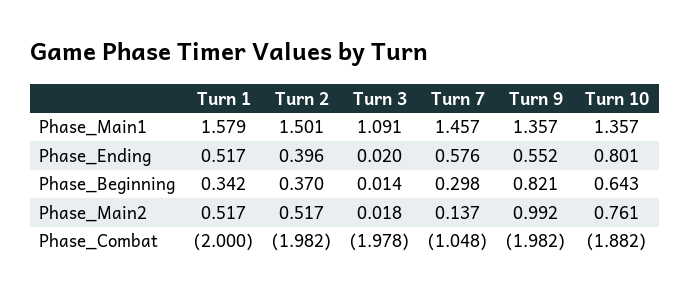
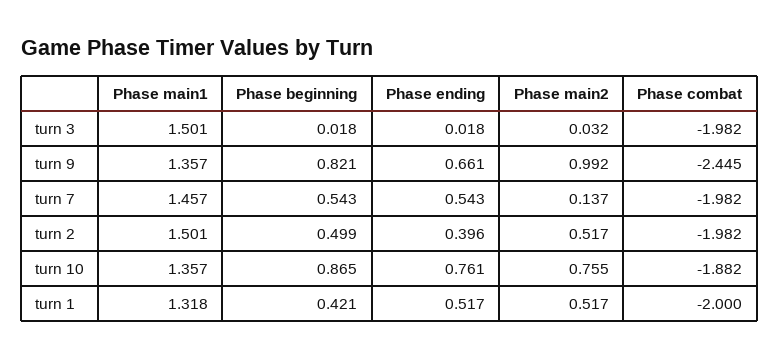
  {
    "Turn 1": {
-     "Phase_Main1": 1.579,
+     "Phase_Main1": 1.318,
      "Phase_Ending": 0.517,
-     "Phase_Beginning": 0.342,
+     "Phase_Beginning": 0.421,
      "Phase_Main2": 0.517,
      "Phase_Combat": -2
    },
    "Turn 2": {
      "Phase_Main1": 1.501,
      "Phase_Ending": 0.396,
-     "Phase_Beginning": 0.37,
+     "Phase_Beginning": 0.499,
      "Phase_Main2": 0.517,
      "Phase_Combat": -1.982
    },
    "Turn 3": {
-     "Phase_Main1": 1.091,
+     "Phase_Main1": 1.501,
-     "Phase_Ending": 0.02,
+     "Phase_Ending": 0.018,
-     "Phase_Beginning": 0.014,
+     "Phase_Beginning": 0.018,
-     "Phase_Main2": 0.018,
+     "Phase_Main2": 0.032,
-     "Phase_Combat": -1.978
+     "Phase_Combat": -1.982
    },
    "Turn 7": {
      "Phase_Main1": 1.457,
-     "Phase_Ending": 0.576,
+     "Phase_Ending": 0.543,
-     "Phase_Beginning": 0.298,
+     "Phase_Beginning": 0.543,
      "Phase_Main2": 0.137,
-     "Phase_Combat": -1.048
+     "Phase_Combat": -1.982
    },
    "Turn 9": {
      "Phase_Main1": 1.357,
-     "Phase_Ending": 0.552,
+     "Phase_Ending": 0.661,
      "Phase_Beginning": 0.821,
      "Phase_Main2": 0.992,
-     "Phase_Combat": -1.982
+     "Phase_Combat": -2.445
    },
    "Turn 10": {
      "Phase_Main1": 1.357,
-     "Phase_Ending": 0.801,
+     "Phase_Ending": 0.761,
-     "Phase_Beginning": 0.643,
+     "Phase_Beginning": 0.865,
-     "Phase_Main2": 0.761,
+     "Phase_Main2": 0.755,
      "Phase_Combat": -1.882
    }
  }

